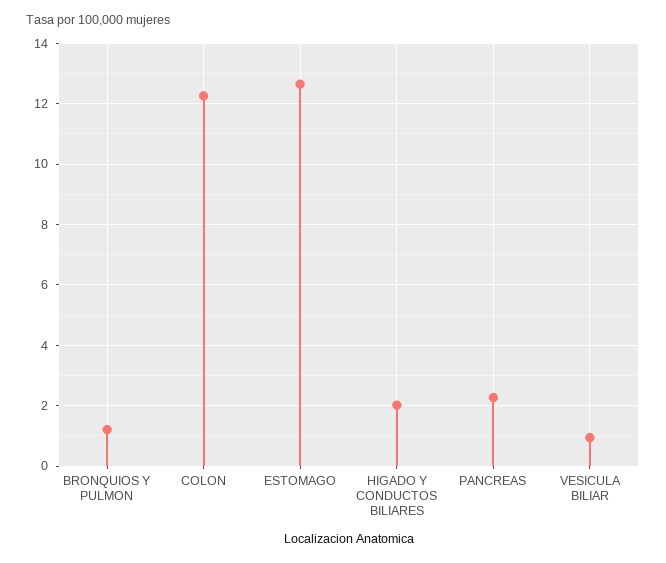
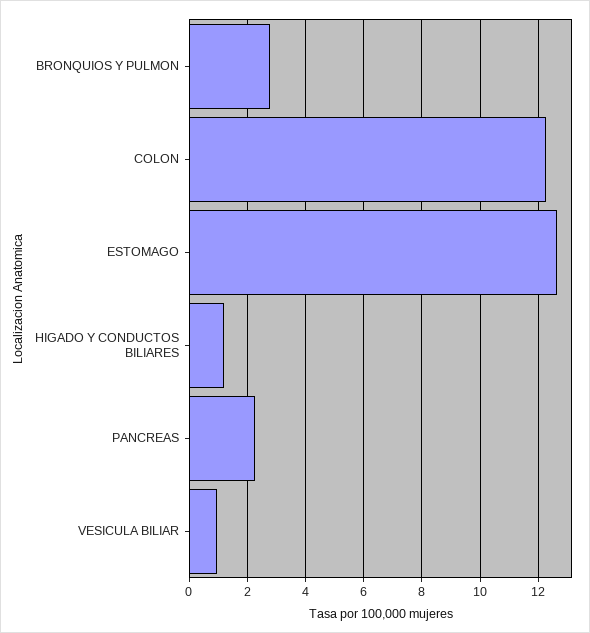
  {
-   "BRONQUIOS Y PULMON": 1.2,
+   "BRONQUIOS Y PULMON": 2.75,
    "COLON": 12.2,
    "ESTOMAGO": 12.6,
-   "HIGADO Y CONDUCTOS BILIARES": 2,
+   "HIGADO Y CONDUCTOS BILIARES": 1.25,
    "PANCREAS": 2.2,
    "VESICULA BILIAR": 1
  }

